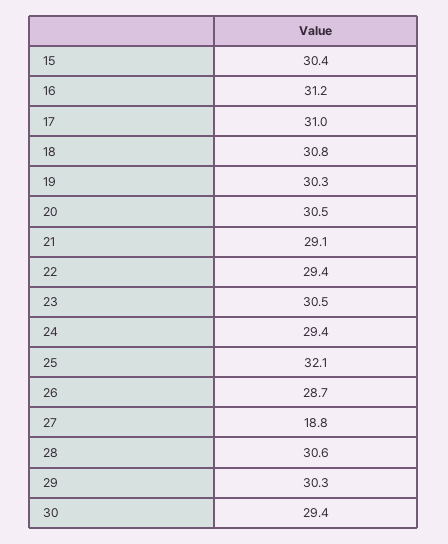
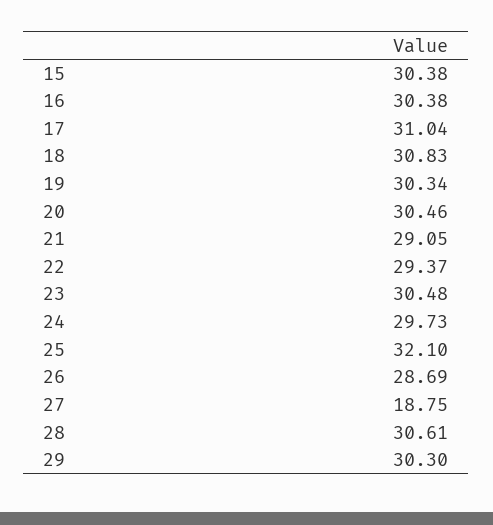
  {
    "15": 30.38,
-   "16": 31.2,
+   "16": 30.38,
    "17": 31.04,
    "18": 30.83,
    "19": 30.34,
    "20": 30.46,
    "21": 29.05,
    "22": 29.37,
    "23": 30.48,
-   "24": 29.4,
+   "24": 29.73,
    "25": 32.1,
    "26": 28.69,
    "27": 18.75,
    "28": 30.61,
-   "29": 30.3,
+   "29": 30.3
-   "30": 29.4
  }

